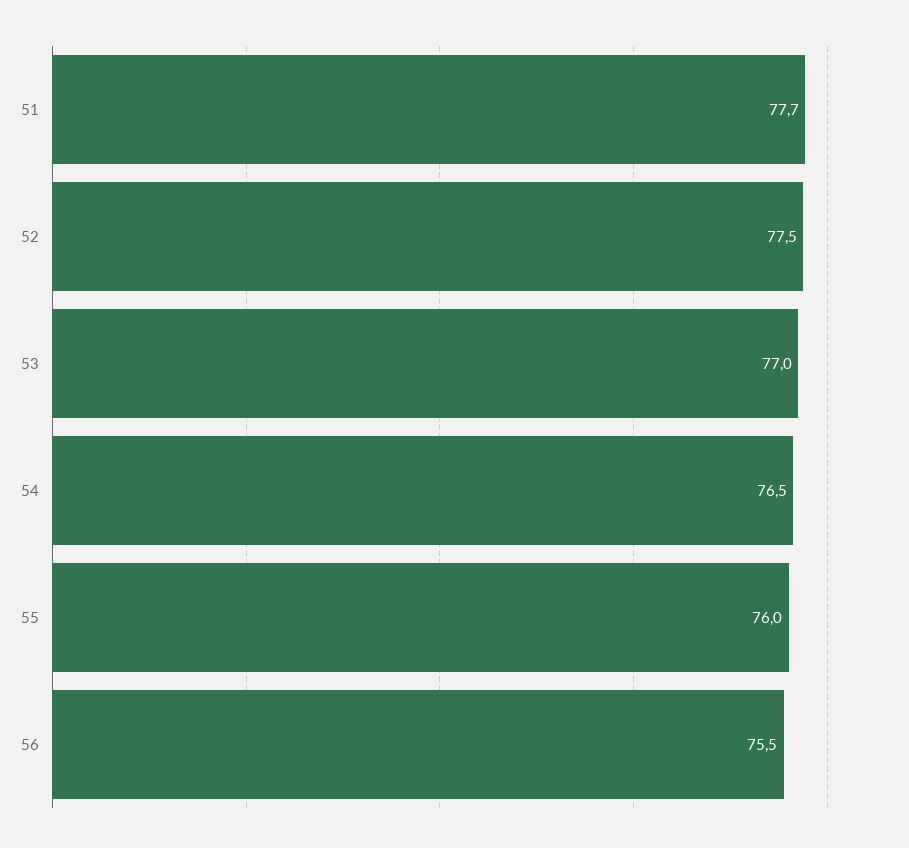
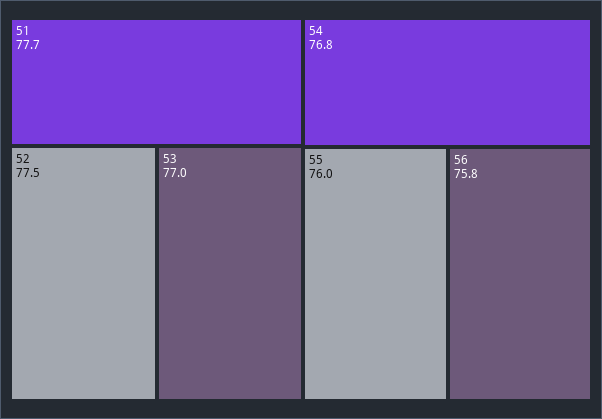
  {
    "51": 77.7,
    "52": 77.5,
    "53": 77,
-   "54": 76.5,
+   "54": 76.8,
    "55": 76,
-   "56": 75.5
+   "56": 75.8
  }

